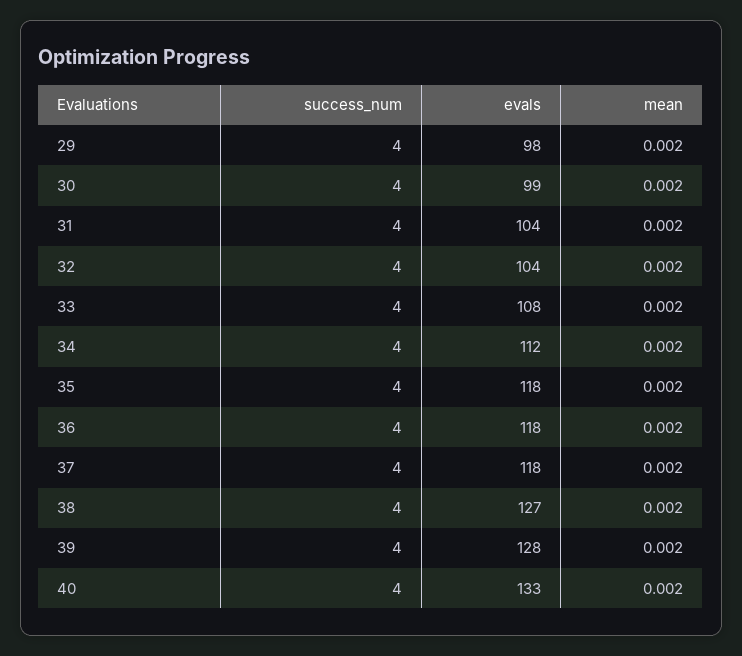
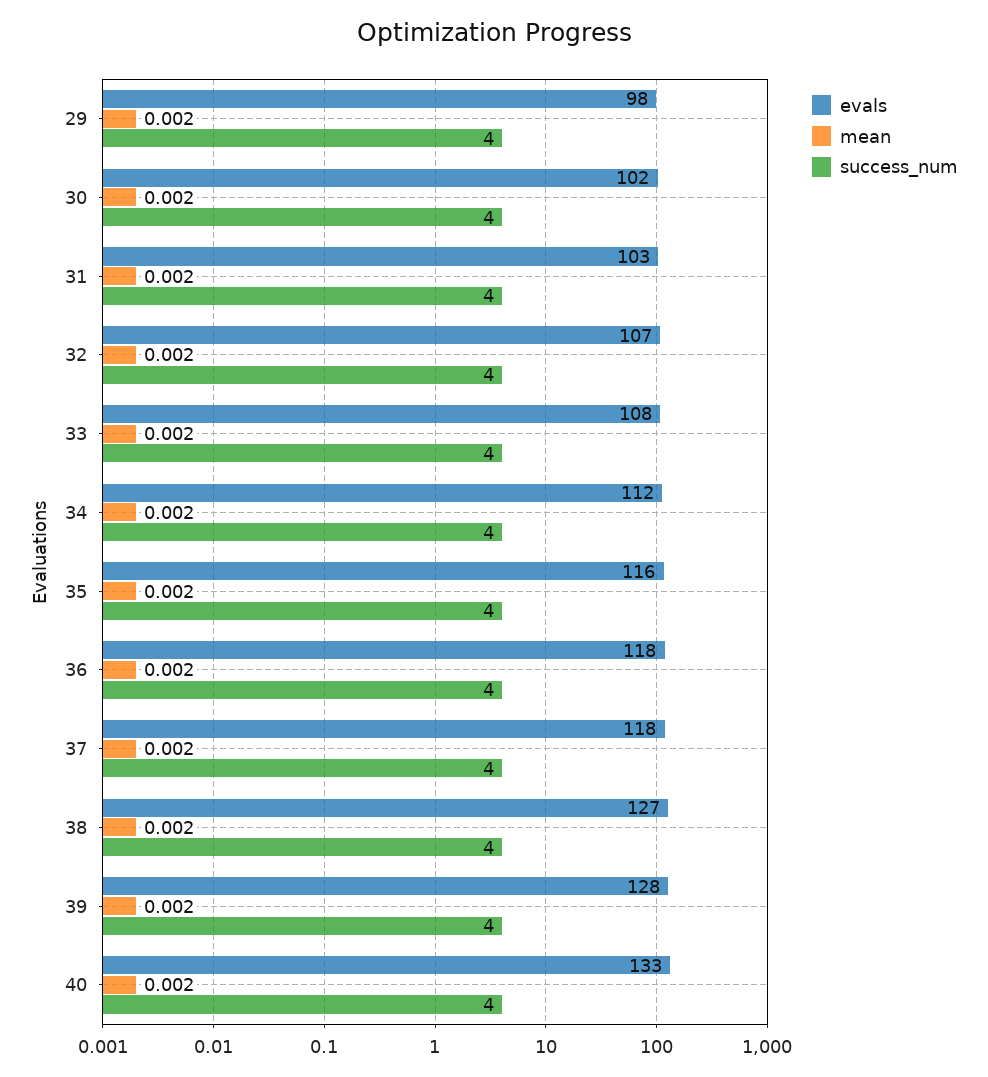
  {
    "success_num": {
      "29": 4,
      "30": 4,
      "31": 4,
      "32": 4,
      "33": 4,
      "34": 4,
      "35": 4,
      "36": 4,
      "37": 4,
      "38": 4,
      "39": 4,
      "40": 4
    },
    "evals": {
      "29": 98,
-     "30": 99,
+     "30": 102,
-     "31": 104,
+     "31": 103,
-     "32": 104,
+     "32": 107,
      "33": 108,
      "34": 112,
-     "35": 118,
+     "35": 116,
      "36": 118,
      "37": 118,
      "38": 127,
      "39": 128,
      "40": 133
    },
    "mean": {
      "29": 0.002,
      "30": 0.002,
      "31": 0.002,
      "32": 0.002,
      "33": 0.002,
      "34": 0.002,
      "35": 0.002,
      "36": 0.002,
      "37": 0.002,
      "38": 0.002,
      "39": 0.002,
      "40": 0.002
    }
  }

